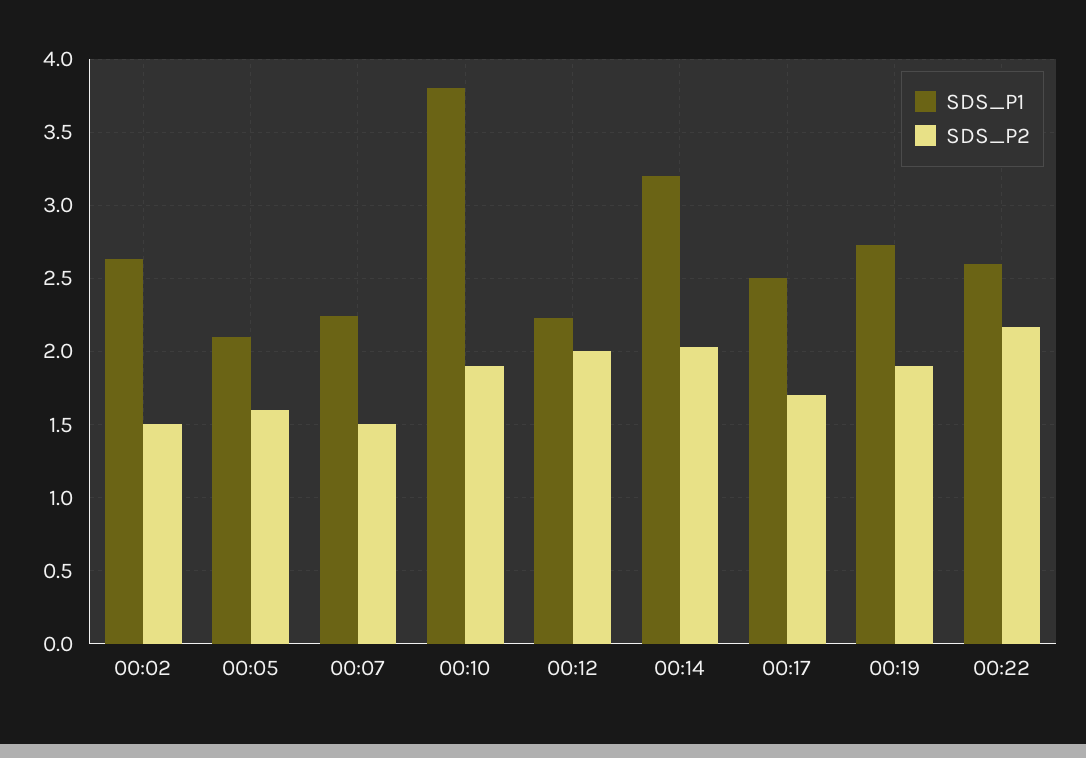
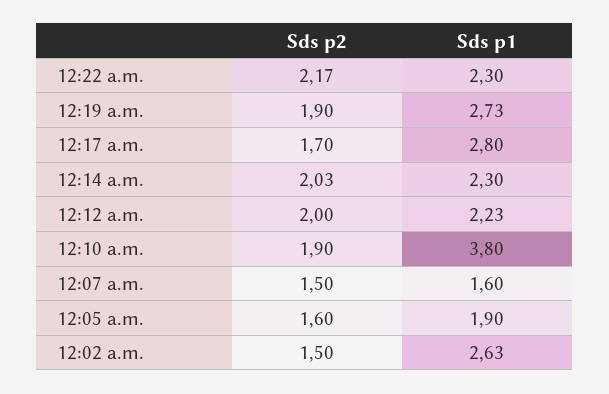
  {
    "SDS_P1": {
      "00:02": 2.63,
-     "00:05": 2.1,
+     "00:05": 1.9,
-     "00:07": 2.25,
+     "00:07": 1.6,
      "00:10": 3.8,
      "00:12": 2.23,
-     "00:14": 3.2,
+     "00:14": 2.3,
-     "00:17": 2.5,
+     "00:17": 2.8,
      "00:19": 2.73,
-     "00:22": 2.6
+     "00:22": 2.3
    },
    "SDS_P2": {
      "00:02": 1.5,
      "00:05": 1.6,
      "00:07": 1.5,
      "00:10": 1.9,
      "00:12": 2,
      "00:14": 2.03,
      "00:17": 1.7,
      "00:19": 1.9,
      "00:22": 2.17
    }
  }

